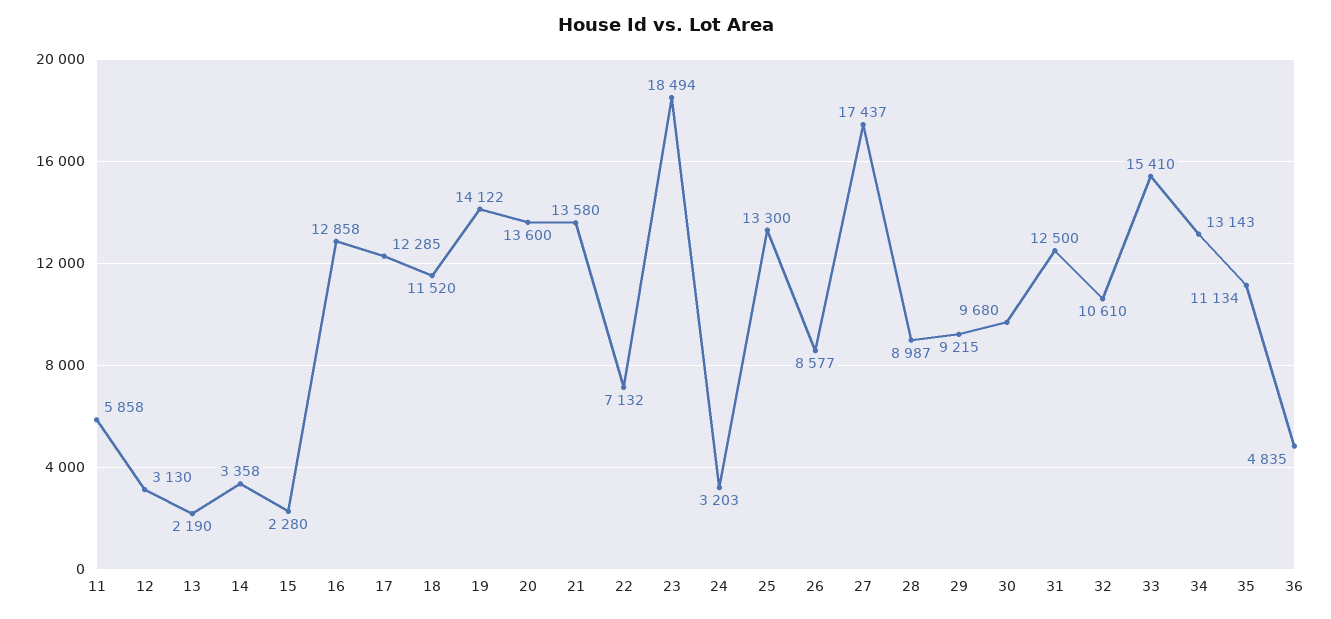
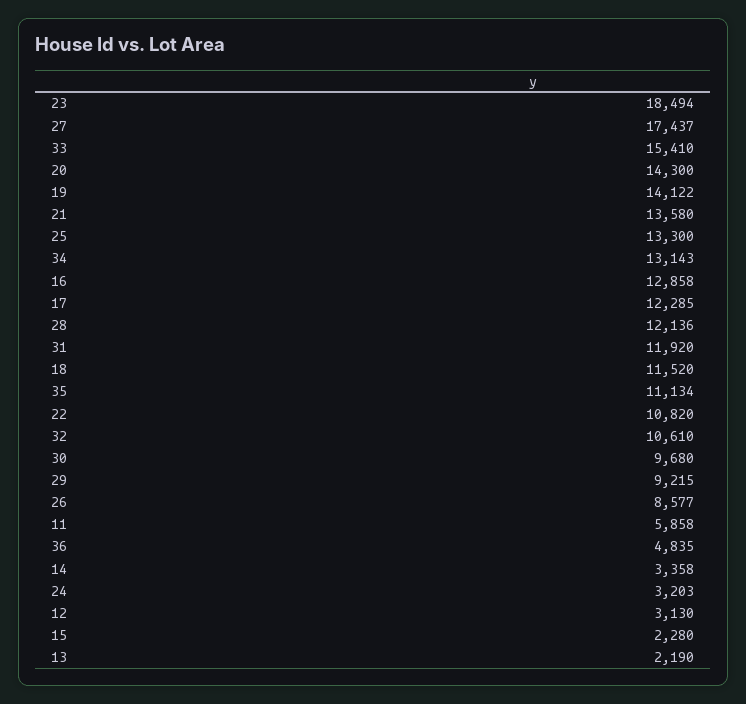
  {
    "11": 5858,
    "12": 3130,
    "13": 2190,
    "14": 3358,
    "15": 2280,
    "16": 12858,
    "17": 12285,
    "18": 11520,
    "19": 14122,
-   "20": 13600,
+   "20": 14300,
    "21": 13580,
-   "22": 7132,
+   "22": 10820,
    "23": 18494,
    "24": 3203,
    "25": 13300,
    "26": 8577,
    "27": 17437,
-   "28": 8987,
+   "28": 12136,
    "29": 9215,
    "30": 9680,
-   "31": 12500,
+   "31": 11920,
    "32": 10610,
    "33": 15410,
    "34": 13143,
    "35": 11134,
    "36": 4835
  }

